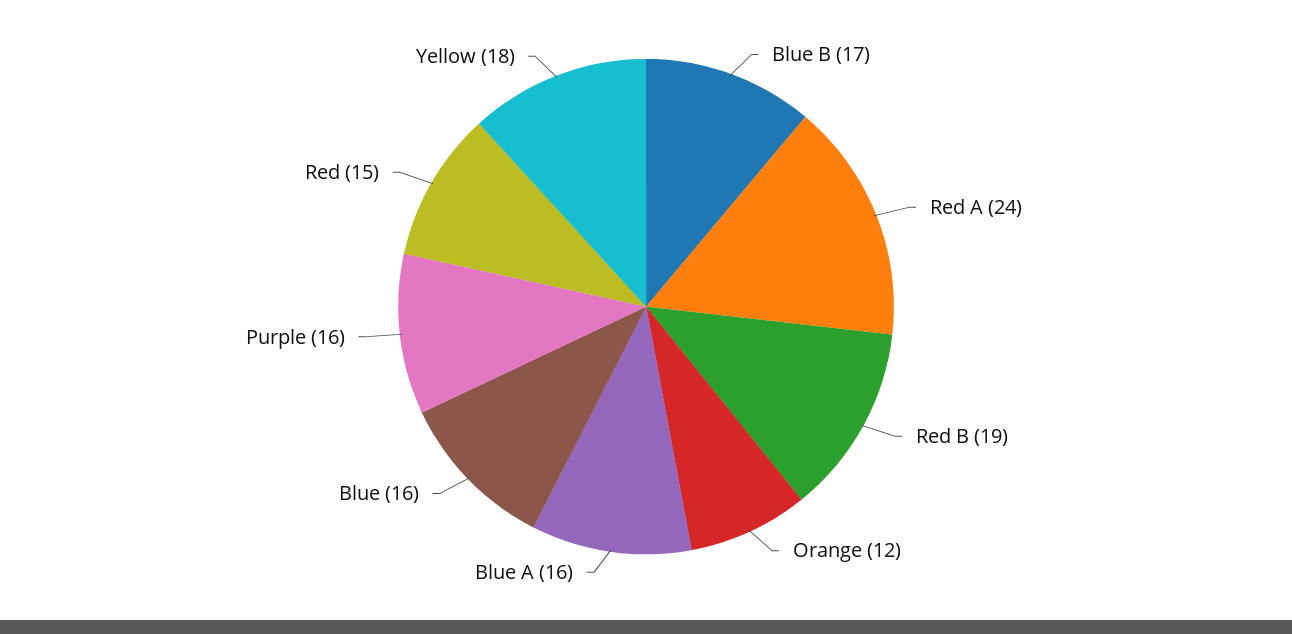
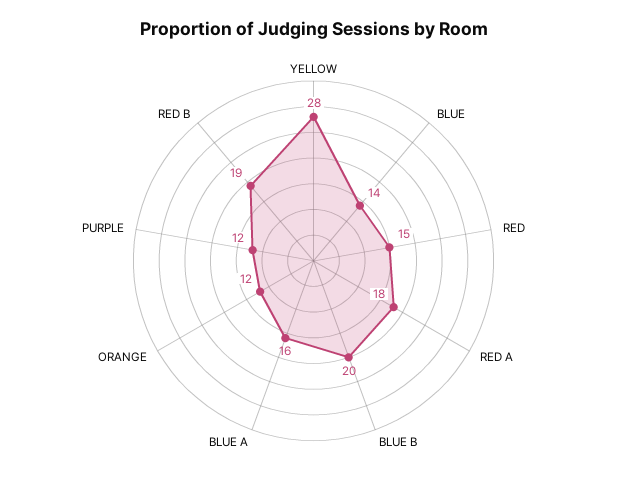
  {
-   "Blue B": 17,
+   "Blue B": 20,
-   "Red A": 24,
+   "Red A": 18,
    "Red B": 19,
    "Orange": 12,
    "Blue A": 16,
-   "Blue": 16,
+   "Blue": 14,
-   "Purple": 16,
+   "Purple": 12,
    "Red": 15,
-   "Yellow": 18
+   "Yellow": 28
  }

